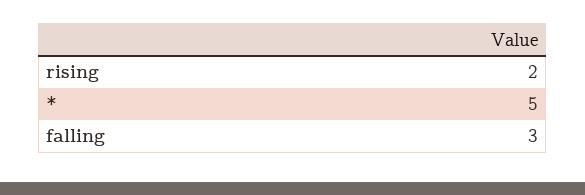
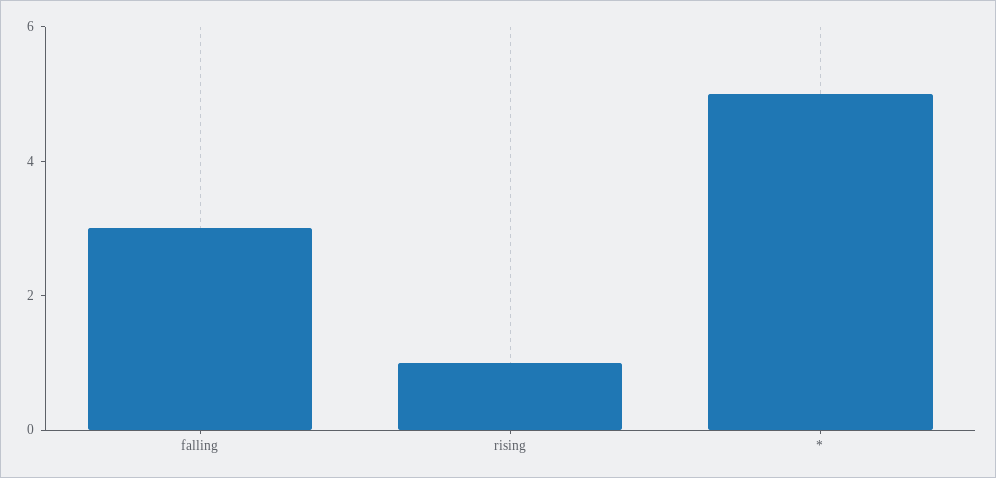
  {
-   "rising": 2,
+   "rising": 1,
    "*": 5,
    "falling": 3
  }

